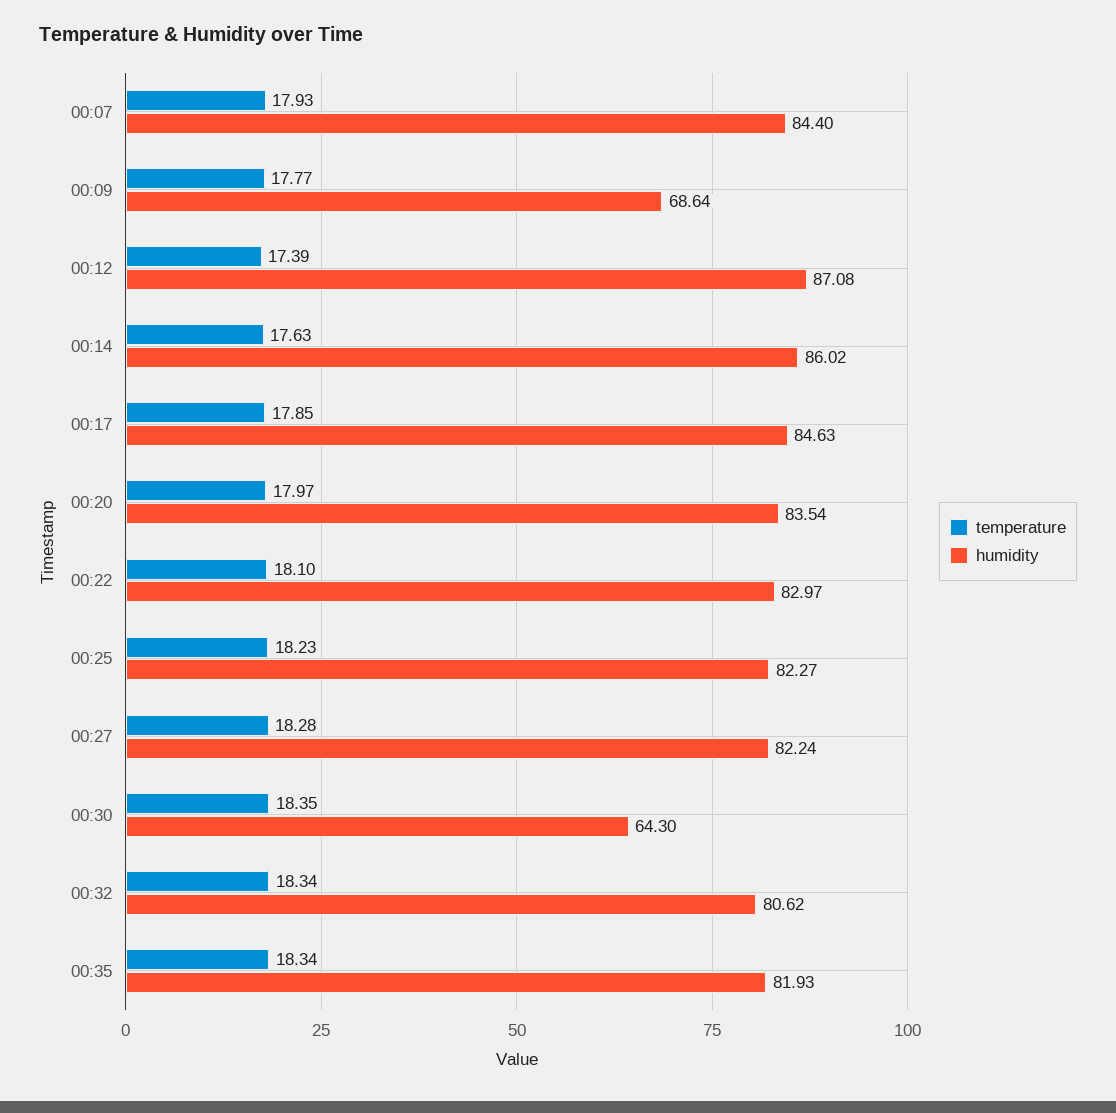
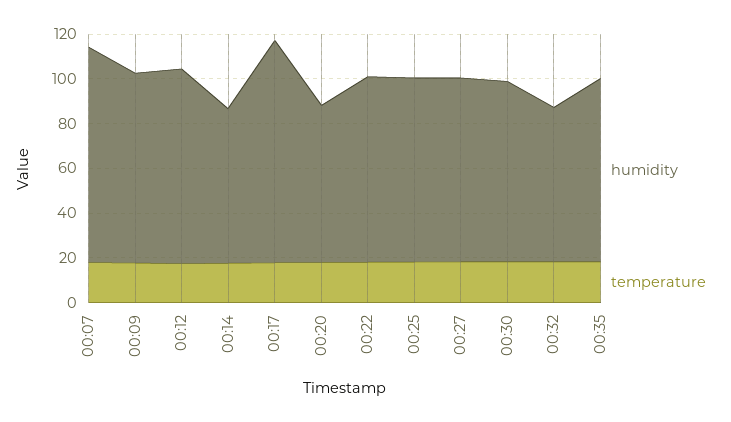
  {
    "temperature": {
      "00:07": 17.93,
      "00:09": 17.77,
      "00:12": 17.39,
      "00:14": 17.63,
      "00:17": 17.85,
      "00:20": 17.97,
      "00:22": 18.1,
      "00:25": 18.23,
      "00:27": 18.28,
      "00:30": 18.35,
      "00:32": 18.34,
      "00:35": 18.34
    },
    "humidity": {
-     "00:07": 84.4,
+     "00:07": 95,
-     "00:09": 68.64,
+     "00:09": 85,
      "00:12": 87.08,
-     "00:14": 86.02,
+     "00:14": 70,
-     "00:17": 84.63,
+     "00:17": 100,
-     "00:20": 83.54,
+     "00:20": 70,
      "00:22": 82.97,
      "00:25": 82.27,
      "00:27": 82.24,
-     "00:30": 64.3,
+     "00:30": 80,
-     "00:32": 80.62,
+     "00:32": 70,
      "00:35": 81.93
    }
  }

